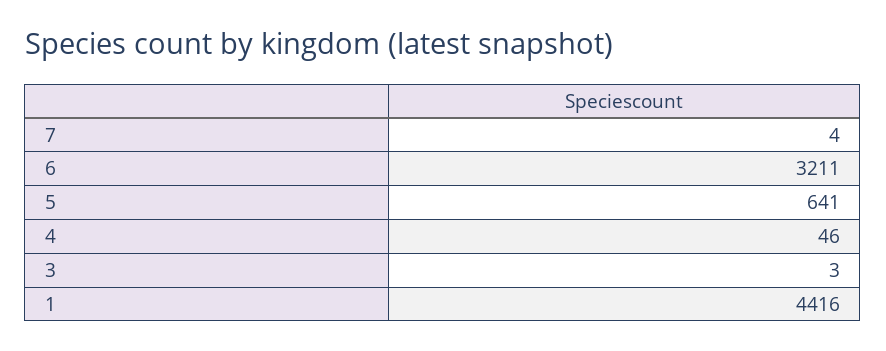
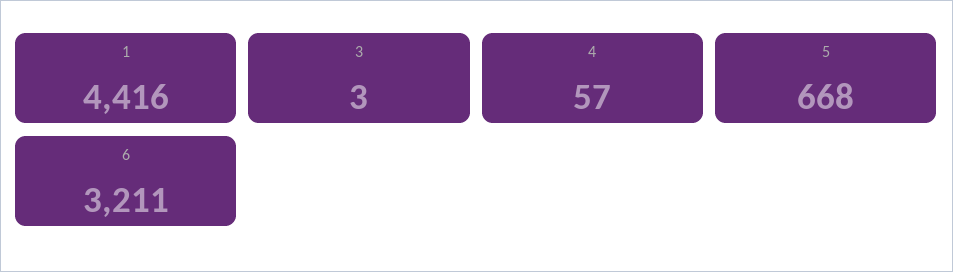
  {
-   "7": 4,
    "6": 3211,
-   "5": 641,
+   "5": 668,
-   "4": 46,
+   "4": 57,
    "3": 3,
    "1": 4416
  }

